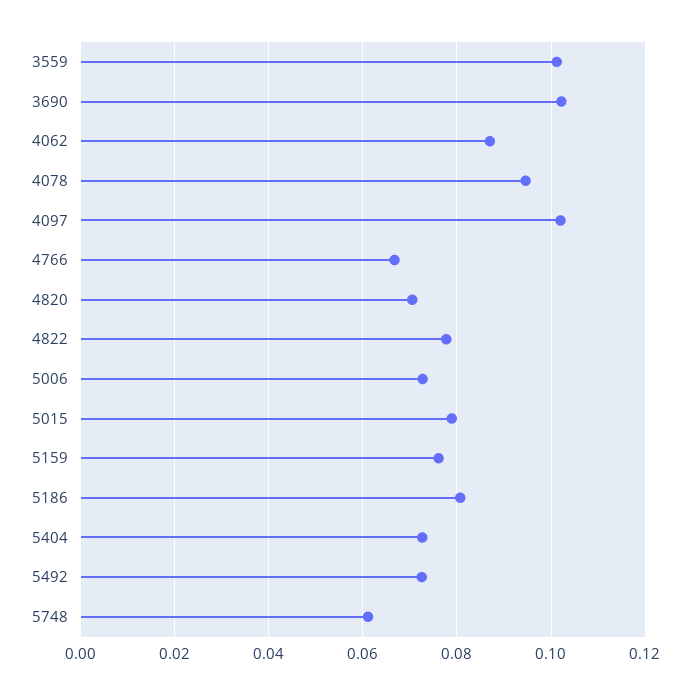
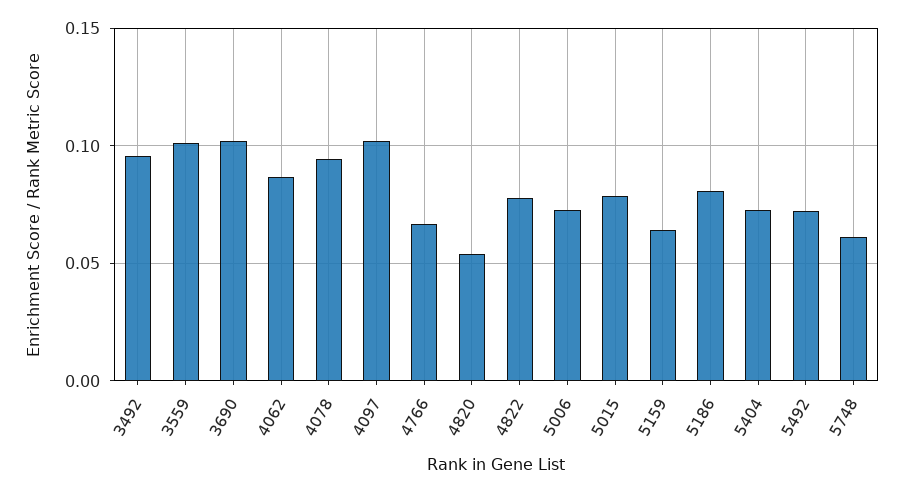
  {
    "3559": 0.102,
    "3690": 0.102,
    "4062": 0.088,
    "4078": 0.094,
    "4097": 0.102,
    "4766": 0.066,
-   "4820": 0.07,
+   "4820": 0.055,
    "4822": 0.078,
    "5006": 0.072,
    "5015": 0.078,
-   "5159": 0.076,
+   "5159": 0.065,
    "5186": 0.08,
    "5404": 0.072,
    "5492": 0.072,
-   "5748": 0.062
+   "5748": 0.062,
+   "3492": 0.095
  }

